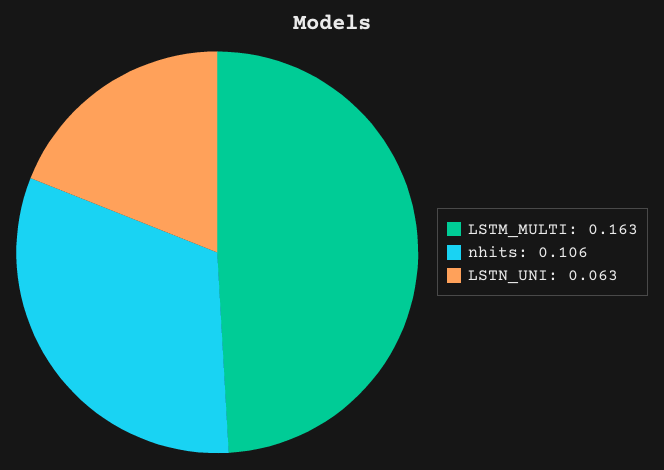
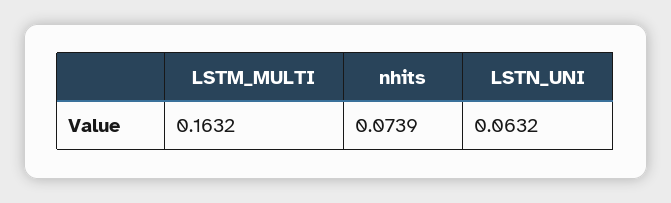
  {
    "LSTM_MULTI": 0.1632,
-   "nhits": 0.106,
+   "nhits": 0.0739,
    "LSTN_UNI": 0.0632
  }

